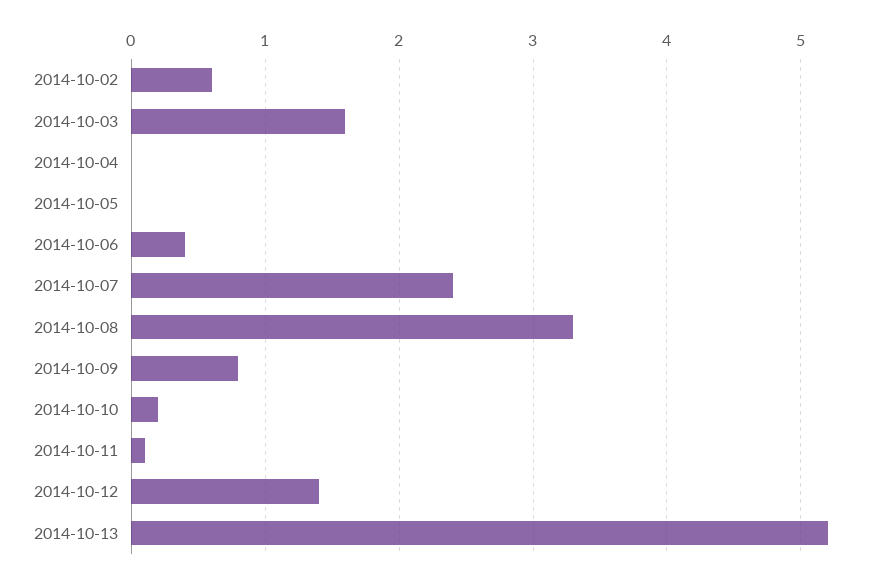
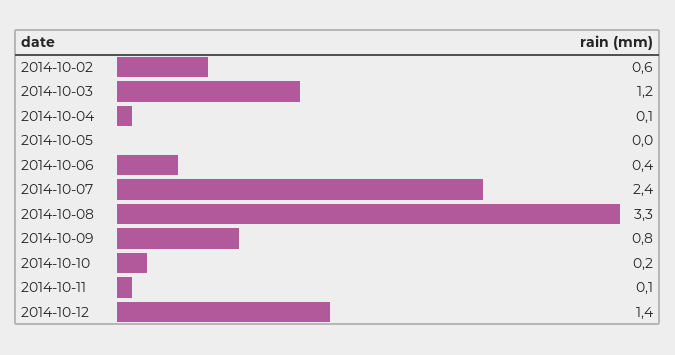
  {
    "2014-10-02": 0.6,
-   "2014-10-03": 1.6,
+   "2014-10-03": 1.2,
-   "2014-10-04": 0,
+   "2014-10-04": 0.1,
    "2014-10-05": 0,
    "2014-10-06": 0.4,
    "2014-10-07": 2.4,
    "2014-10-08": 3.3,
    "2014-10-09": 0.8,
    "2014-10-10": 0.2,
    "2014-10-11": 0.1,
-   "2014-10-12": 1.4,
+   "2014-10-12": 1.4
-   "2014-10-13": 5.2
  }

